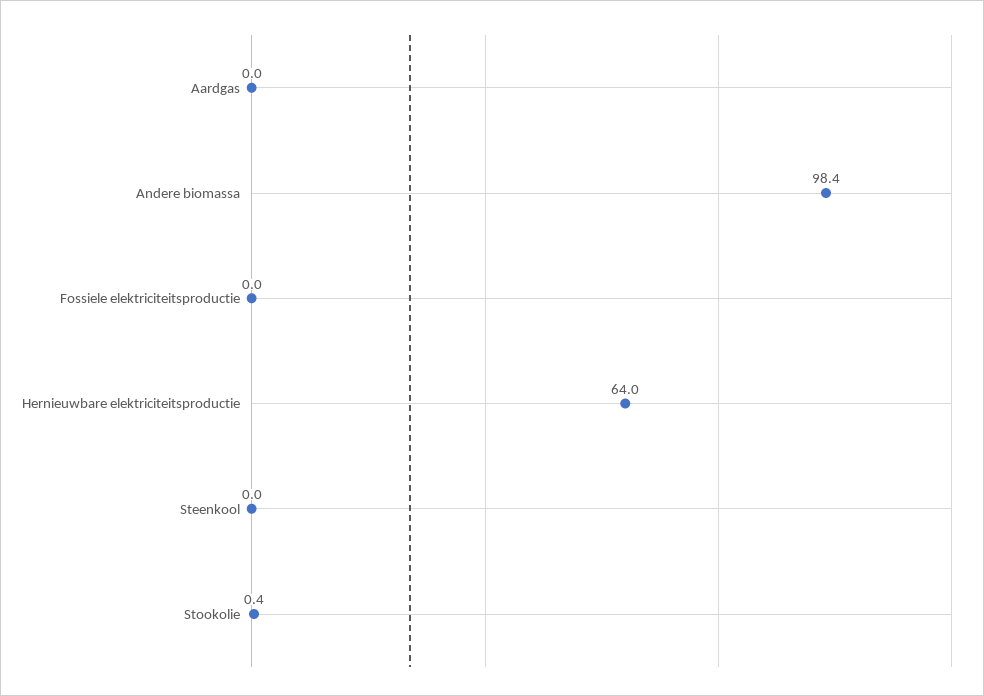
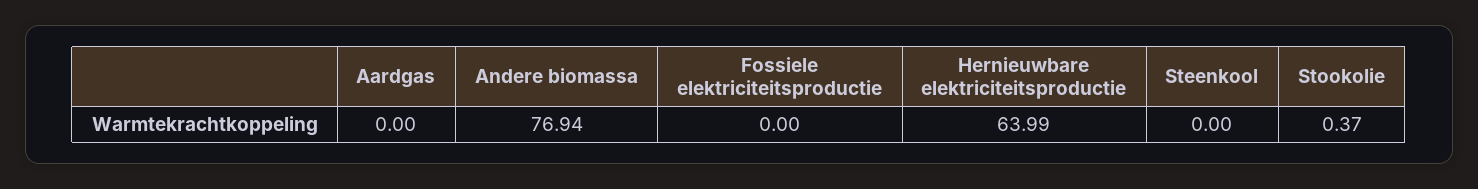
  {
    "Aardgas": 0,
-   "Andere biomassa": 98.4,
+   "Andere biomassa": 76.94,
    "Fossiele elektriciteitsproductie": 0,
    "Hernieuwbare elektriciteitsproductie": 63.99,
    "Steenkool": 0,
    "Stookolie": 0.37
  }

